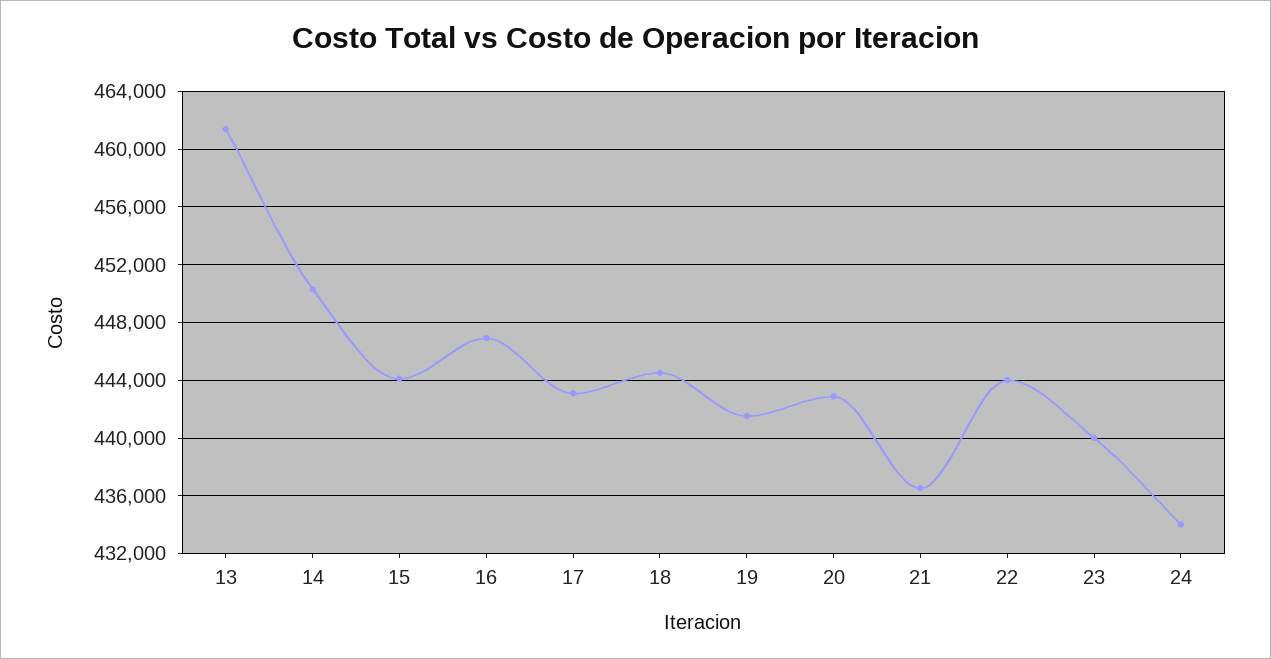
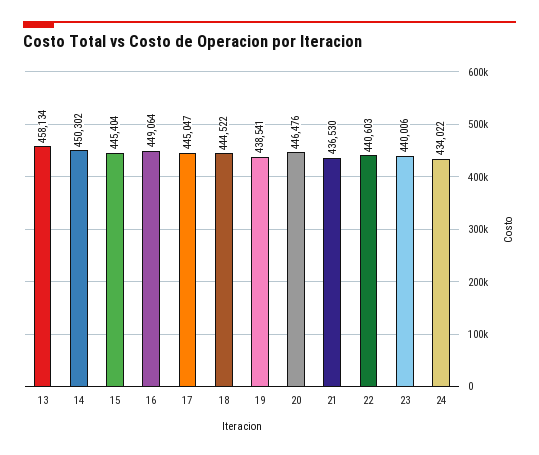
  {
-   "13": 461500,
+   "13": 458134,
    "14": 450302,
-   "15": 444000,
+   "15": 445404,
-   "16": 447000,
+   "16": 449064,
-   "17": 443000,
+   "17": 445047,
    "18": 444522,
-   "19": 441500,
+   "19": 438541,
-   "20": 443000,
+   "20": 446476,
    "21": 436530,
-   "22": 444000,
+   "22": 440603,
    "23": 440006,
    "24": 434022
  }

